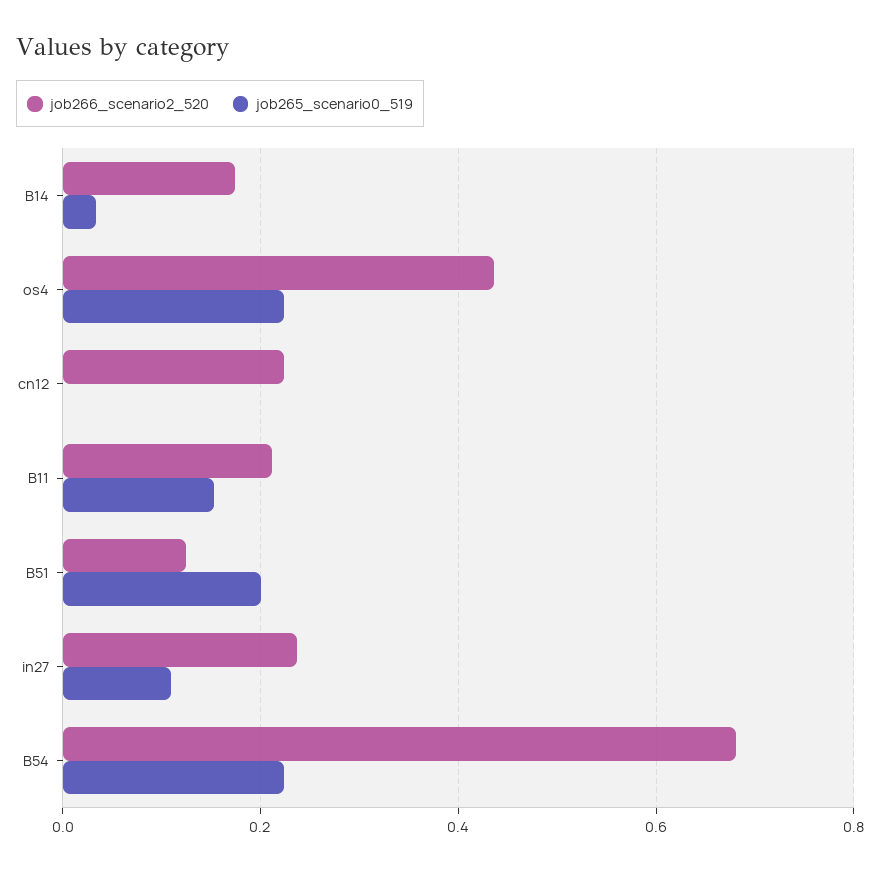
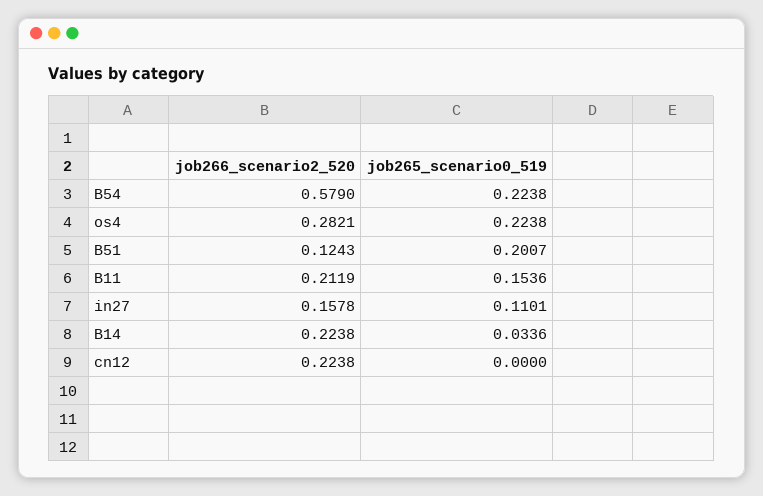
  {
    "job266_scenario2_520": {
-     "B14": 0.18,
+     "B14": 0.2238,
-     "os4": 0.44,
+     "os4": 0.2821,
      "cn12": 0.2238,
      "B11": 0.2119,
      "B51": 0.1243,
-     "in27": 0.24,
+     "in27": 0.1578,
-     "B54": 0.68
+     "B54": 0.579
    },
    "job265_scenario0_519": {
      "B14": 0.0336,
      "os4": 0.2238,
      "cn12": 0,
      "B11": 0.1536,
      "B51": 0.2007,
      "in27": 0.1101,
      "B54": 0.2238
    }
  }

